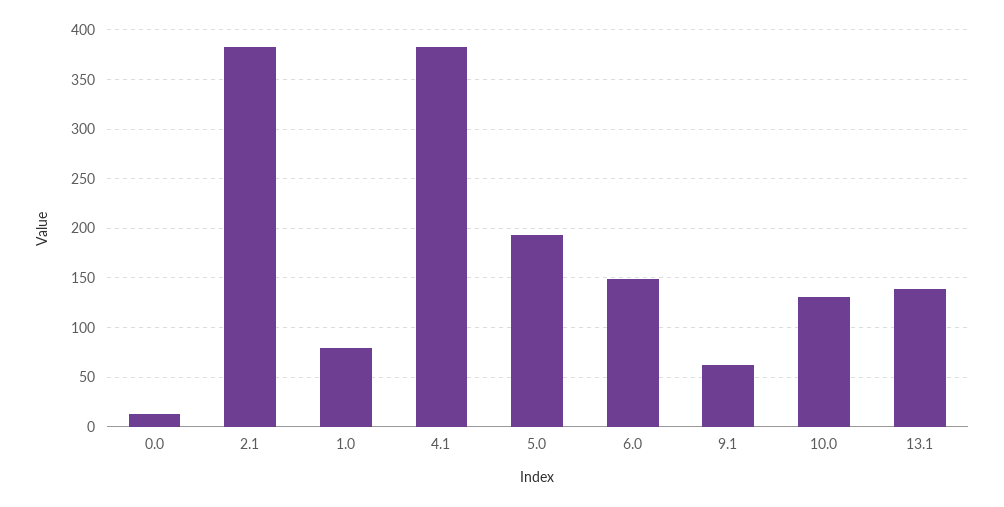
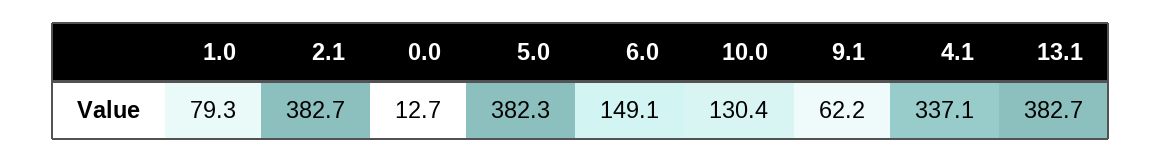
  {
    "0.0": 12.7,
    "2.1": 382.7,
    "1.0": 79.3,
-   "4.1": 380,
+   "4.1": 337.1,
-   "5.0": 190,
+   "5.0": 382.3,
    "6.0": 149.1,
    "9.1": 62.2,
    "10.0": 130.4,
-   "13.1": 140
+   "13.1": 382.7
  }

